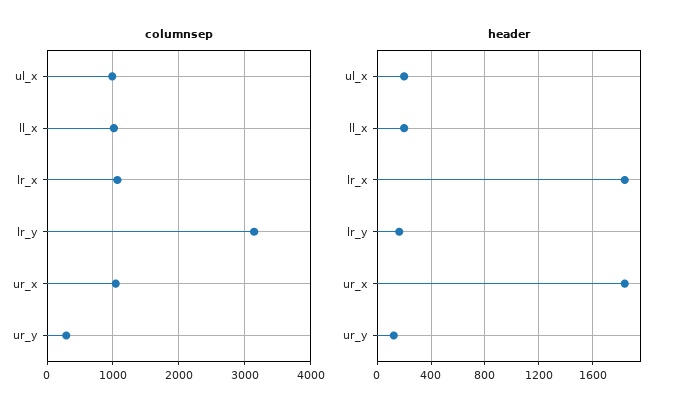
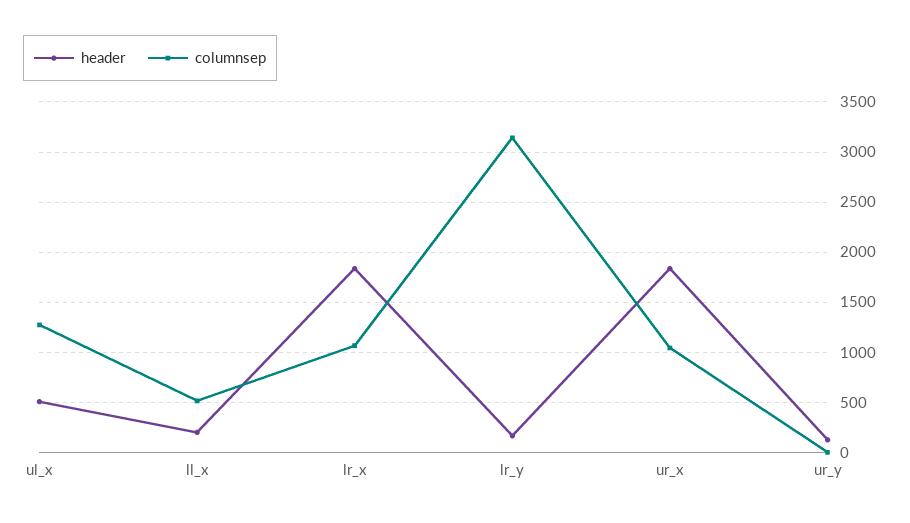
  {
    "columnsep": {
-     "ul_x": 1000,
+     "ul_x": 1300,
-     "ll_x": 1000,
+     "ll_x": 500,
      "lr_x": 1100,
      "lr_y": 3100,
      "ur_x": 1000,
-     "ur_y": 300
+     "ur_y": 0
    },
    "header": {
-     "ul_x": 200,
+     "ul_x": 500,
      "ll_x": 200,
      "lr_x": 1850,
      "lr_y": 150,
      "ur_x": 1850,
      "ur_y": 100
    }
  }

